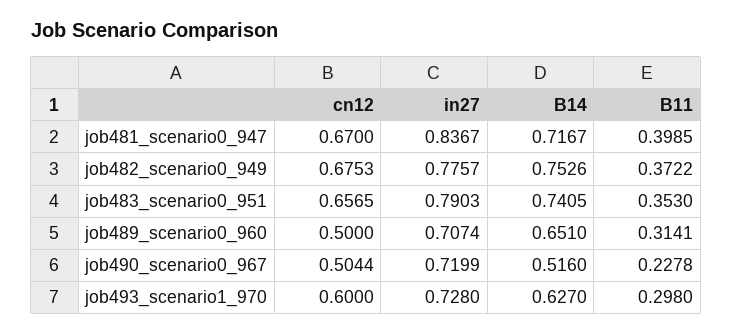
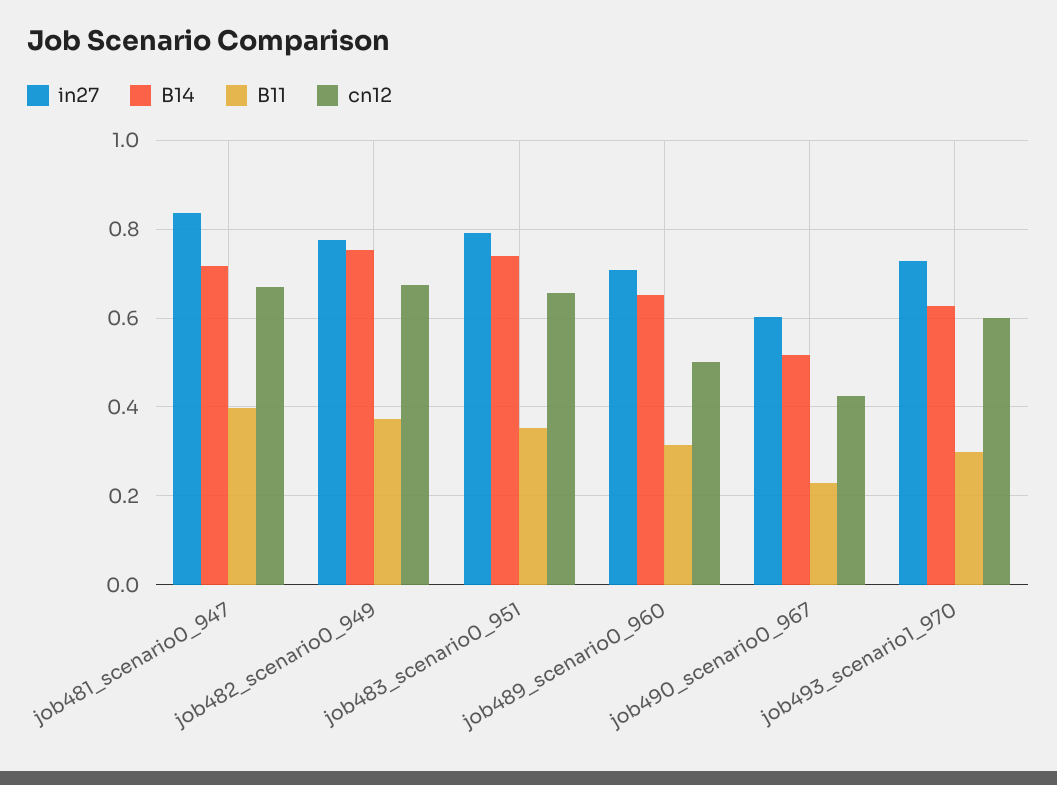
  {
    "cn12": {
      "job481_scenario0_947": 0.67,
      "job482_scenario0_949": 0.6753,
      "job483_scenario0_951": 0.6565,
      "job489_scenario0_960": 0.5,
-     "job490_scenario0_967": 0.5044,
+     "job490_scenario0_967": 0.42,
      "job493_scenario1_970": 0.6
    },
    "in27": {
      "job481_scenario0_947": 0.8367,
      "job482_scenario0_949": 0.7757,
      "job483_scenario0_951": 0.7903,
      "job489_scenario0_960": 0.7074,
-     "job490_scenario0_967": 0.7199,
+     "job490_scenario0_967": 0.6,
      "job493_scenario1_970": 0.728
    },
    "B14": {
      "job481_scenario0_947": 0.7167,
      "job482_scenario0_949": 0.7526,
      "job483_scenario0_951": 0.7405,
      "job489_scenario0_960": 0.651,
      "job490_scenario0_967": 0.516,
      "job493_scenario1_970": 0.627
    },
    "B11": {
      "job481_scenario0_947": 0.3985,
      "job482_scenario0_949": 0.3722,
      "job483_scenario0_951": 0.353,
      "job489_scenario0_960": 0.3141,
      "job490_scenario0_967": 0.2278,
      "job493_scenario1_970": 0.298
    }
  }

